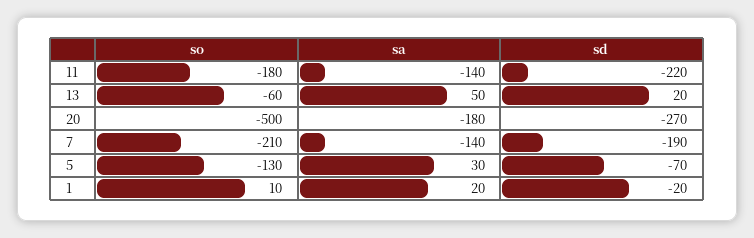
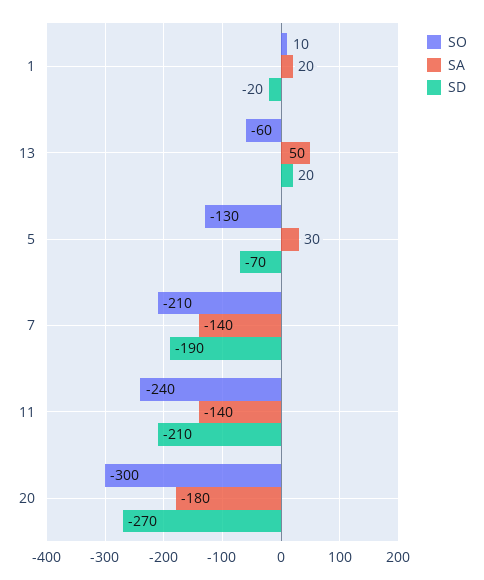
  {
    "so": {
-     "11": -180,
+     "11": -240,
      "13": -60,
-     "20": -500,
+     "20": -300,
      "7": -210,
      "5": -130,
      "1": 10
    },
    "sa": {
      "11": -140,
      "13": 50,
      "20": -180,
      "7": -140,
      "5": 30,
      "1": 20
    },
    "sd": {
-     "11": -220,
+     "11": -210,
      "13": 20,
      "20": -270,
      "7": -190,
      "5": -70,
      "1": -20
    }
  }

